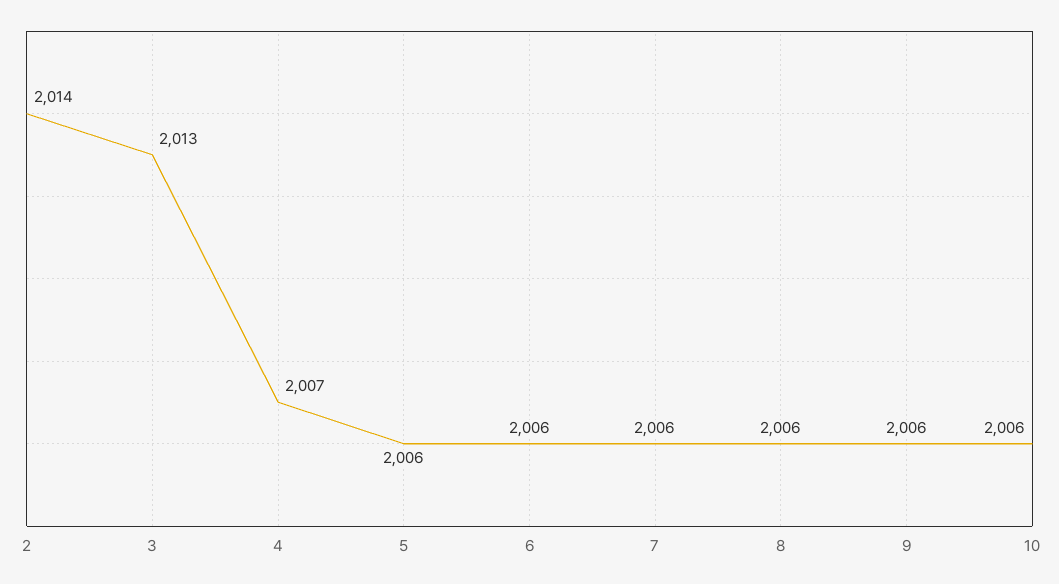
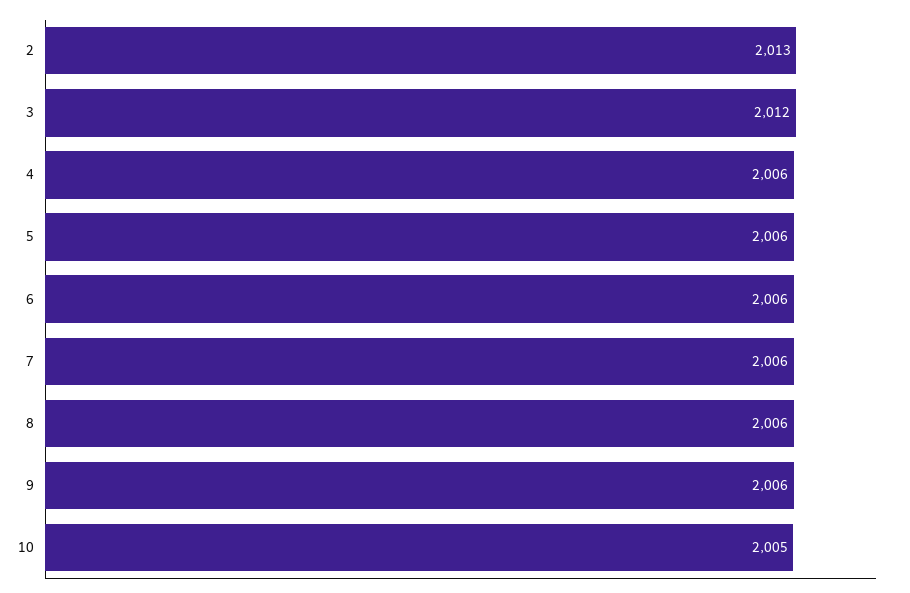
  {
-   "2": 2014,
+   "2": 2013,
-   "3": 2013,
+   "3": 2012,
-   "4": 2007,
+   "4": 2006,
    "5": 2006,
    "6": 2006,
    "7": 2006,
    "8": 2006,
    "9": 2006,
-   "10": 2006
+   "10": 2005
  }

